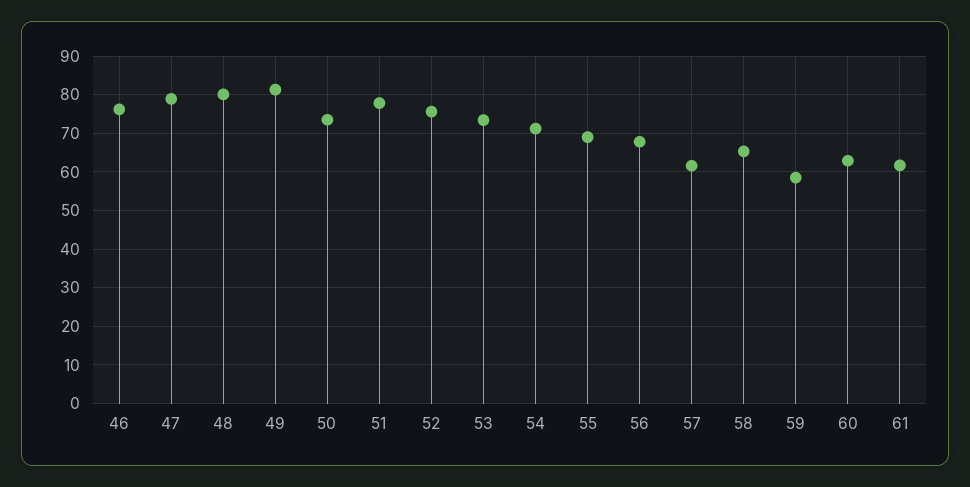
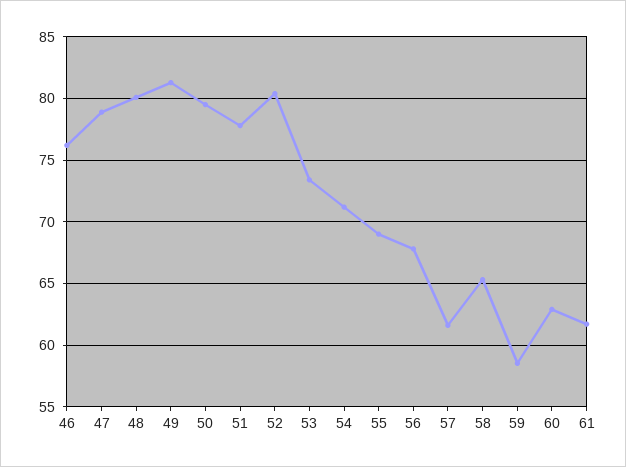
  {
    "46": 76,
    "47": 79,
    "48": 80,
    "49": 81.5,
-   "50": 74,
+   "50": 79.5,
    "51": 78,
-   "52": 76,
+   "52": 80.5,
    "53": 73.5,
    "54": 71,
    "55": 69,
    "56": 68,
    "57": 61.5,
    "58": 65.5,
    "59": 58.5,
    "60": 63,
    "61": 61.5
  }

